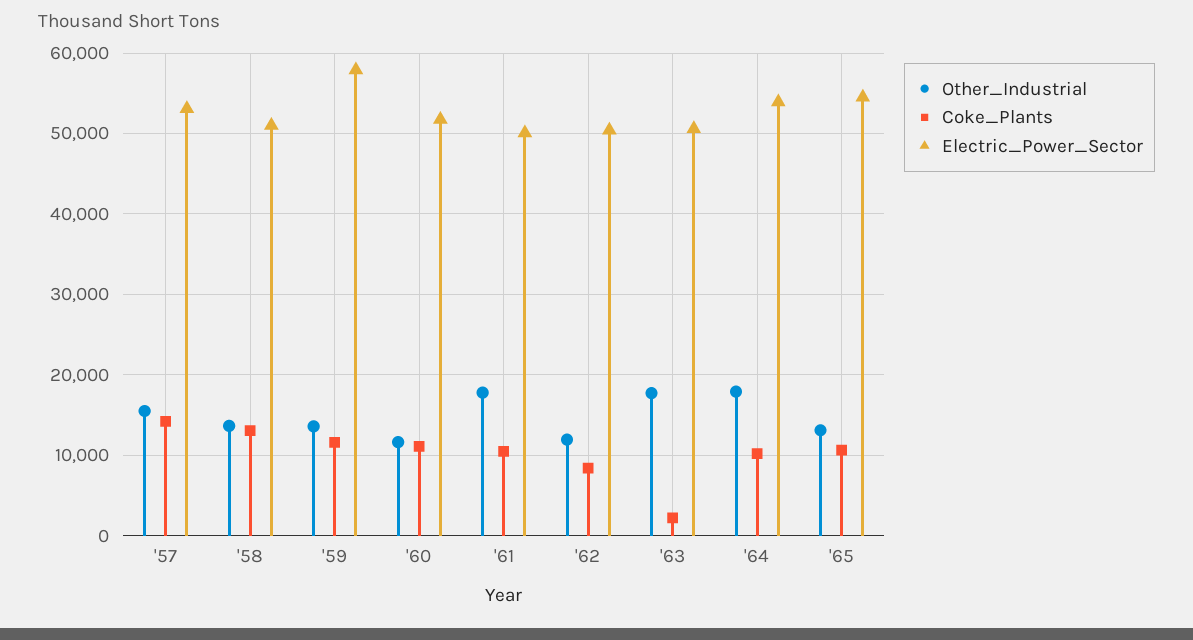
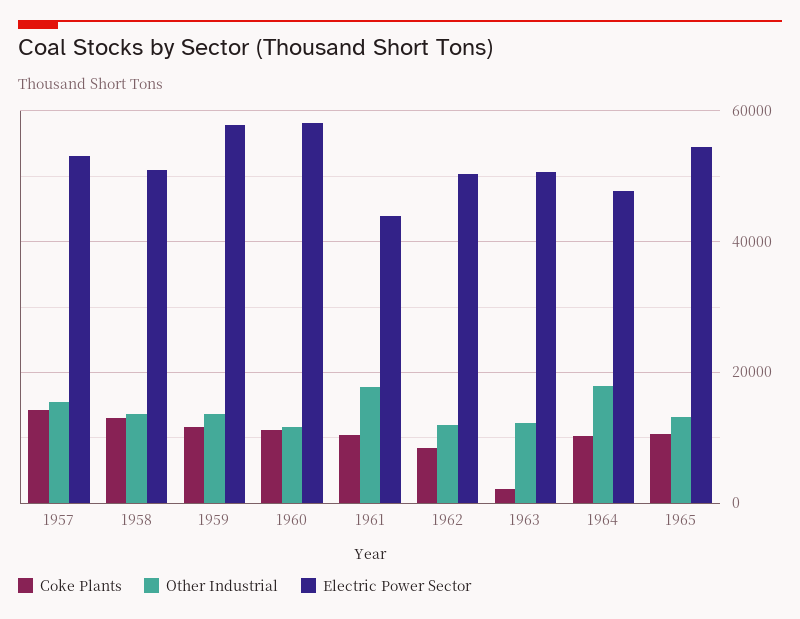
  {
    "Other_Industrial": {
      "'57": 16000,
      "'58": 14000,
      "'59": 14000,
      "'60": 12000,
      "'61": 18000,
      "'62": 12000,
-     "'63": 18000,
+     "'63": 12000,
      "'64": 18000,
      "'65": 13000
    },
    "Coke_Plants": {
      "'57": 14000,
      "'58": 13000,
      "'59": 12000,
      "'60": 11000,
      "'61": 10000,
      "'62": 8000,
      "'63": 2000,
      "'64": 10000,
      "'65": 11000
    },
    "Electric_Power_Sector": {
      "'57": 53000,
      "'58": 51000,
      "'59": 58000,
-     "'60": 52000,
+     "'60": 58000,
-     "'61": 50000,
+     "'61": 44000,
      "'62": 50000,
      "'63": 51000,
-     "'64": 54000,
+     "'64": 48000,
      "'65": 55000
    }
  }

